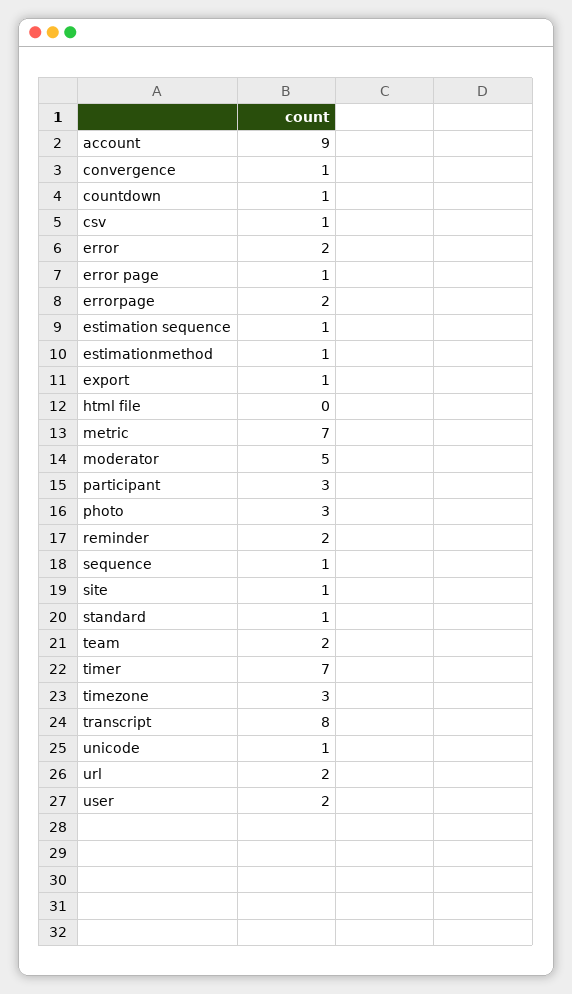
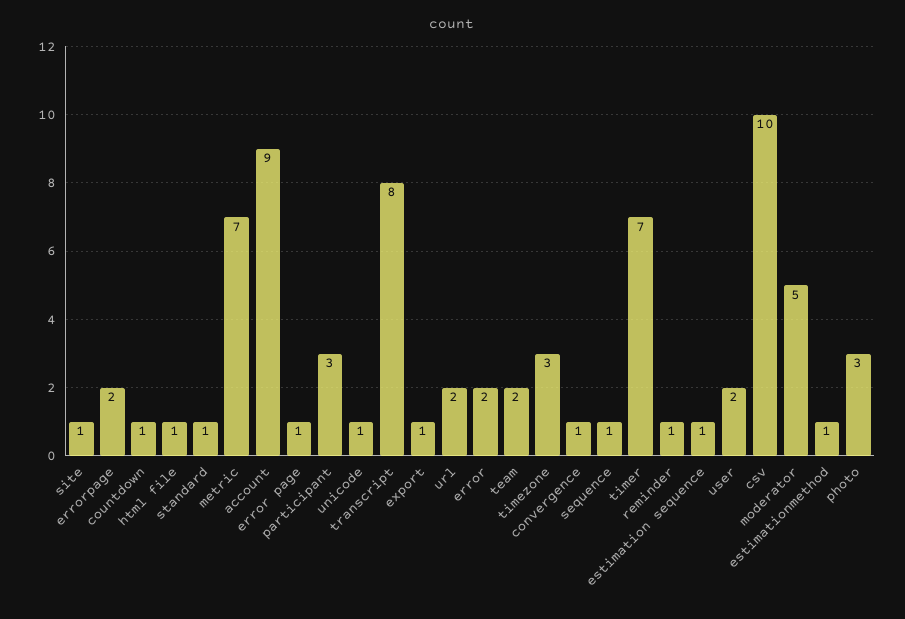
  {
    "account": 9,
    "convergence": 1,
    "countdown": 1,
-   "csv": 1,
+   "csv": 10,
    "error": 2,
    "error page": 1,
    "errorpage": 2,
    "estimation sequence": 1,
    "estimationmethod": 1,
    "export": 1,
-   "html file": 0,
+   "html file": 1,
    "metric": 7,
    "moderator": 5,
    "participant": 3,
    "photo": 3,
-   "reminder": 2,
+   "reminder": 1,
    "sequence": 1,
    "site": 1,
    "standard": 1,
    "team": 2,
    "timer": 7,
    "timezone": 3,
    "transcript": 8,
    "unicode": 1,
    "url": 2,
    "user": 2
  }

